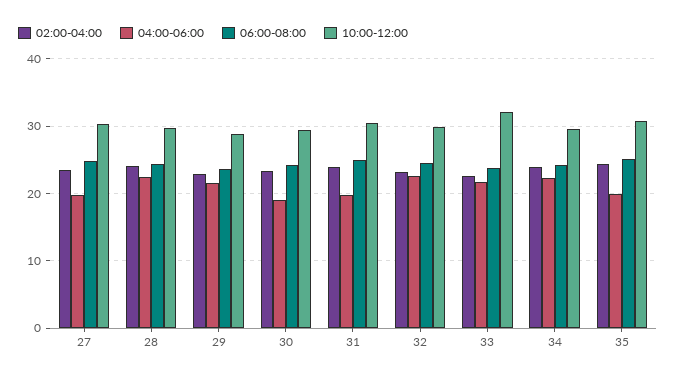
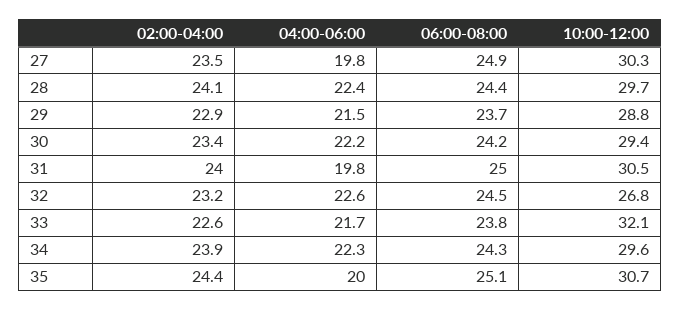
  {
    "02:00-04:00": {
      "27": 23.5,
      "28": 24.1,
      "29": 22.9,
      "30": 23.4,
      "31": 24,
      "32": 23.2,
      "33": 22.6,
      "34": 23.9,
      "35": 24.4
    },
    "04:00-06:00": {
      "27": 19.8,
      "28": 22.4,
      "29": 21.5,
-     "30": 19,
+     "30": 22.2,
      "31": 19.8,
      "32": 22.6,
      "33": 21.7,
      "34": 22.3,
      "35": 20
    },
    "06:00-08:00": {
      "27": 24.9,
      "28": 24.4,
      "29": 23.7,
      "30": 24.2,
      "31": 25,
      "32": 24.5,
      "33": 23.8,
      "34": 24.3,
      "35": 25.1
    },
    "10:00-12:00": {
      "27": 30.3,
      "28": 29.7,
      "29": 28.8,
      "30": 29.4,
      "31": 30.5,
-     "32": 30,
+     "32": 26.8,
      "33": 32.1,
      "34": 29.6,
      "35": 30.7
    }
  }

